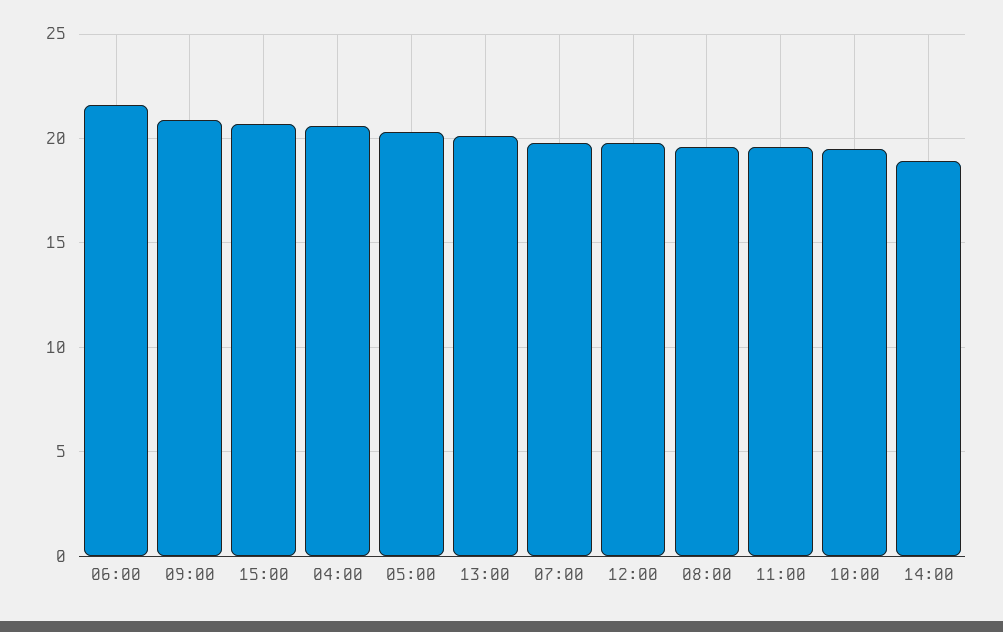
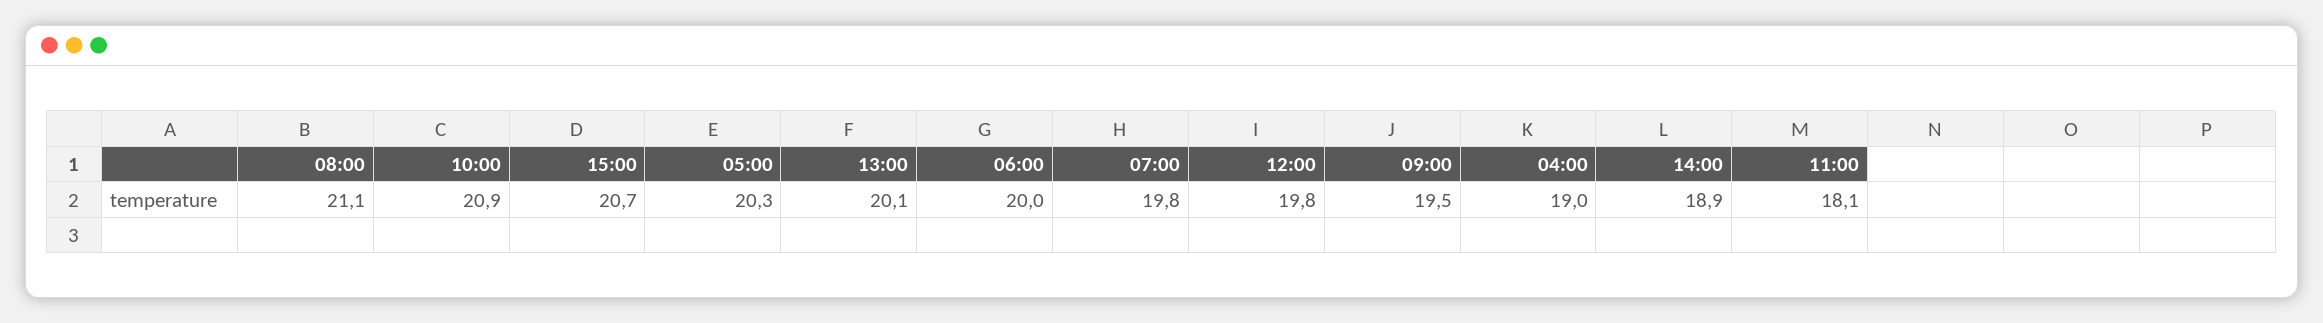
  {
-   "06:00": 21.5,
+   "06:00": 20,
-   "09:00": 21,
+   "09:00": 19.5,
    "15:00": 20.7,
-   "04:00": 20.5,
+   "04:00": 19,
    "05:00": 20.3,
    "13:00": 20.1,
    "07:00": 19.8,
    "12:00": 19.8,
-   "08:00": 19.5,
+   "08:00": 21.1,
-   "11:00": 19.5,
+   "11:00": 18.1,
-   "10:00": 19.5,
+   "10:00": 20.9,
    "14:00": 18.9
  }

